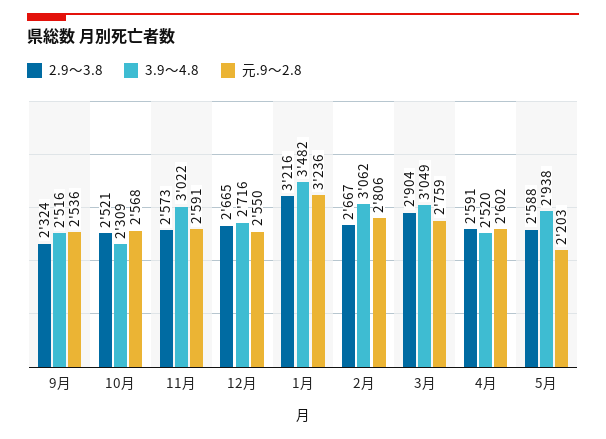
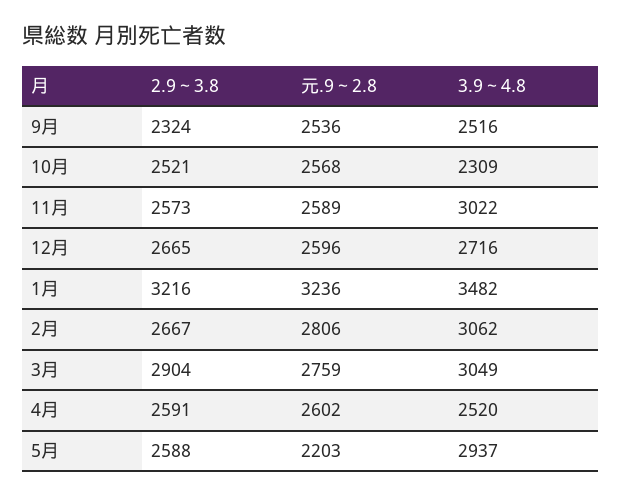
  {
    "2.9～3.8": {
      "9月": 2324,
      "10月": 2521,
      "11月": 2573,
      "12月": 2665,
      "1月": 3216,
      "2月": 2667,
      "3月": 2904,
      "4月": 2591,
      "5月": 2588
    },
    "3.9～4.8": {
      "9月": 2516,
      "10月": 2309,
      "11月": 3022,
      "12月": 2716,
      "1月": 3482,
      "2月": 3062,
      "3月": 3049,
      "4月": 2520,
-     "5月": 2938
+     "5月": 2937
    },
    "元.9～2.8": {
      "9月": 2536,
      "10月": 2568,
-     "11月": 2591,
+     "11月": 2589,
-     "12月": 2550,
+     "12月": 2596,
      "1月": 3236,
      "2月": 2806,
      "3月": 2759,
      "4月": 2602,
      "5月": 2203
    }
  }

